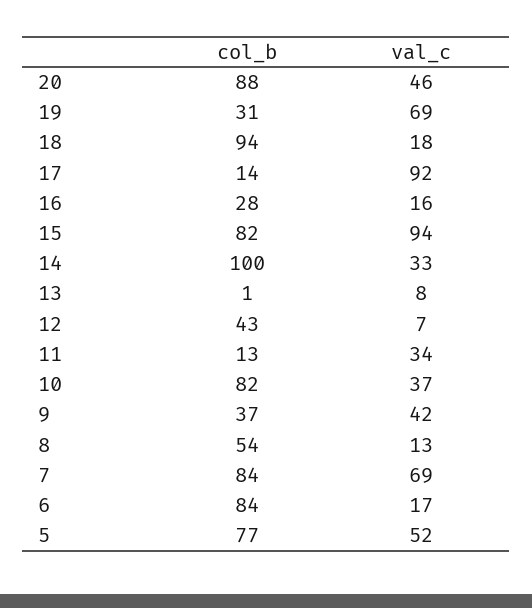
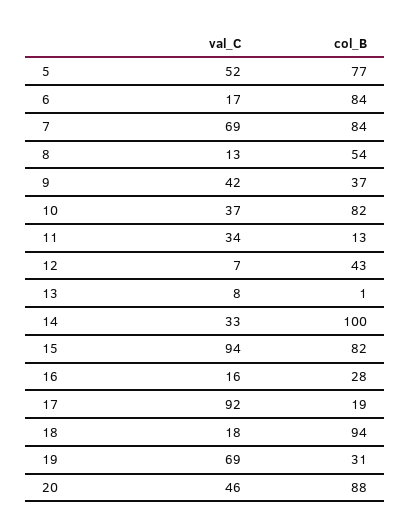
  {
    "col_b": {
      "20": 88,
      "19": 31,
      "18": 94,
-     "17": 14,
+     "17": 19,
      "16": 28,
      "15": 82,
      "14": 100,
      "13": 1,
      "12": 43,
      "11": 13,
      "10": 82,
      "9": 37,
      "8": 54,
      "7": 84,
      "6": 84,
      "5": 77
    },
    "val_c": {
      "20": 46,
      "19": 69,
      "18": 18,
      "17": 92,
      "16": 16,
      "15": 94,
      "14": 33,
      "13": 8,
      "12": 7,
      "11": 34,
      "10": 37,
      "9": 42,
      "8": 13,
      "7": 69,
      "6": 17,
      "5": 52
    }
  }

